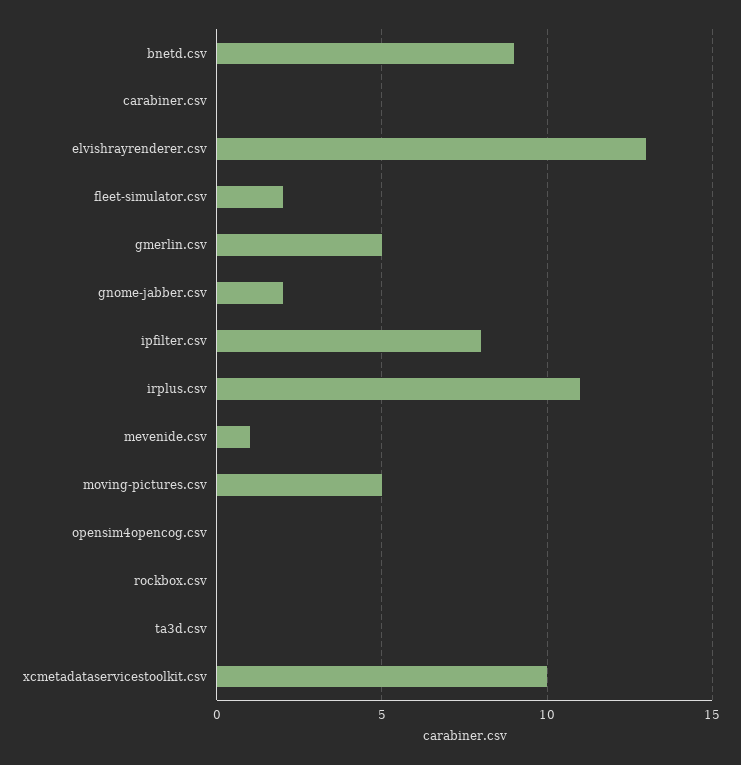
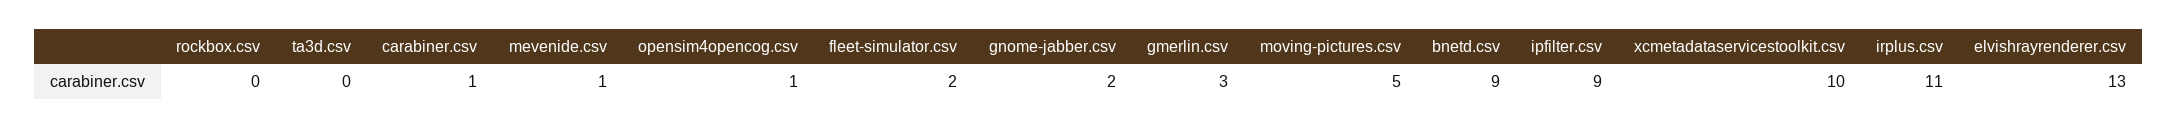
  {
    "bnetd.csv": 9,
-   "carabiner.csv": 0,
+   "carabiner.csv": 1,
    "elvishrayrenderer.csv": 13,
    "fleet-simulator.csv": 2,
-   "gmerlin.csv": 5,
+   "gmerlin.csv": 3,
    "gnome-jabber.csv": 2,
-   "ipfilter.csv": 8,
+   "ipfilter.csv": 9,
    "irplus.csv": 11,
    "mevenide.csv": 1,
    "moving-pictures.csv": 5,
-   "opensim4opencog.csv": 0,
+   "opensim4opencog.csv": 1,
    "rockbox.csv": 0,
    "ta3d.csv": 0,
    "xcmetadataservicestoolkit.csv": 10
  }

